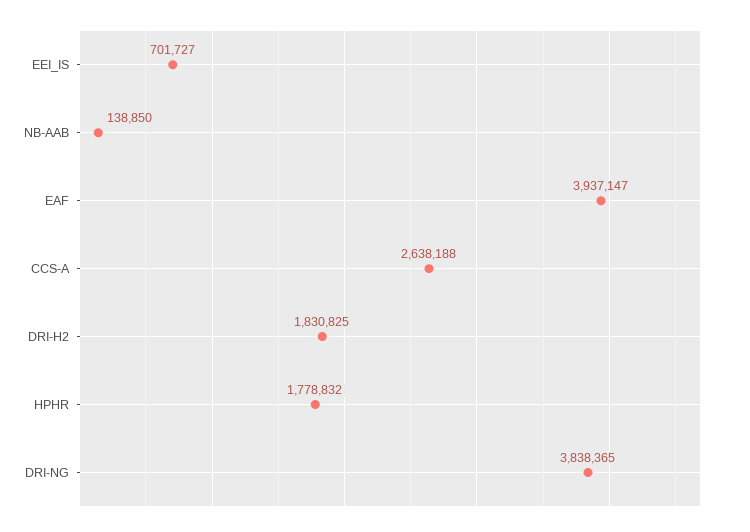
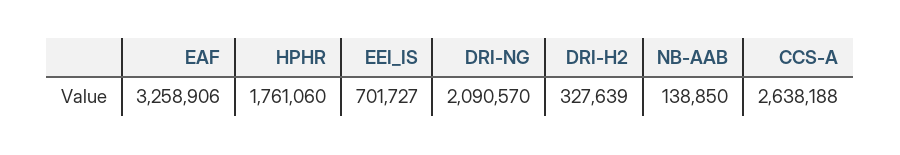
  {
    "EEI_IS": 701727,
    "NB-AAB": 138850,
-   "EAF": 3937147,
+   "EAF": 3258906,
    "CCS-A": 2638188,
-   "DRI-H2": 1830825,
+   "DRI-H2": 327639,
-   "HPHR": 1778832,
+   "HPHR": 1761060,
-   "DRI-NG": 3838365
+   "DRI-NG": 2090570
  }

